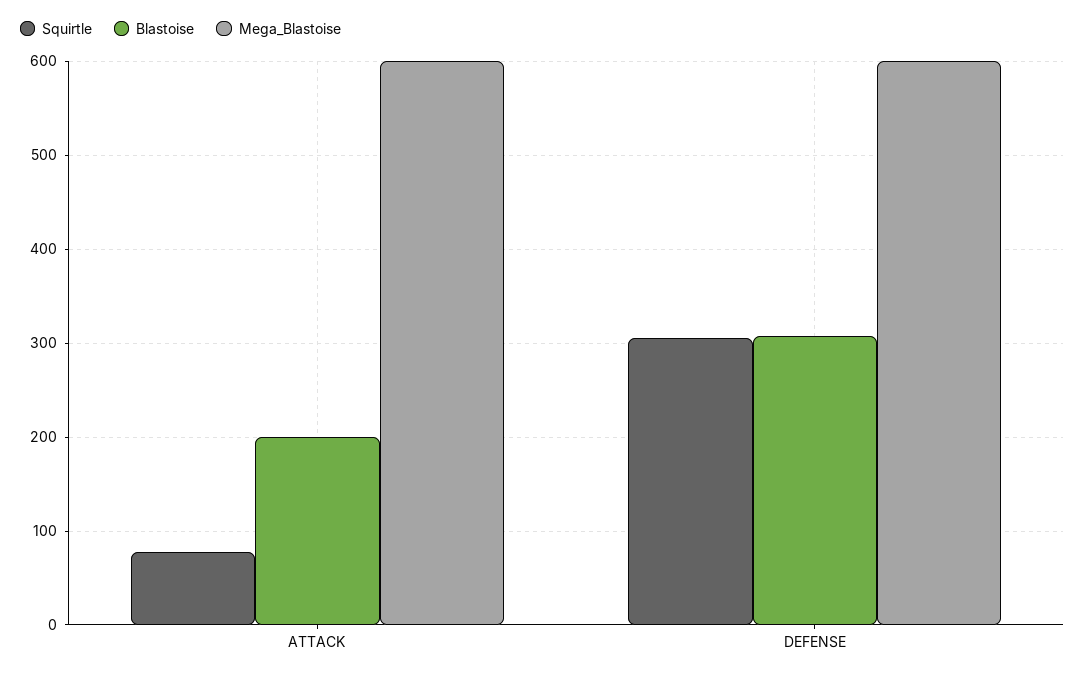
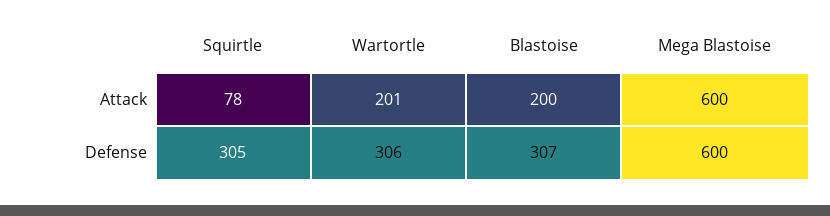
  {
    "Squirtle": {
      "ATTACK": 78,
      "DEFENSE": 305
    },
    "Blastoise": {
      "ATTACK": 200,
      "DEFENSE": 307
    },
    "Mega_Blastoise": {
      "ATTACK": 600,
      "DEFENSE": 600
-   }
+   },
+   "Wartortle": {
+     "ATTACK": 201,
+     "DEFENSE": 306
+   }
  }

